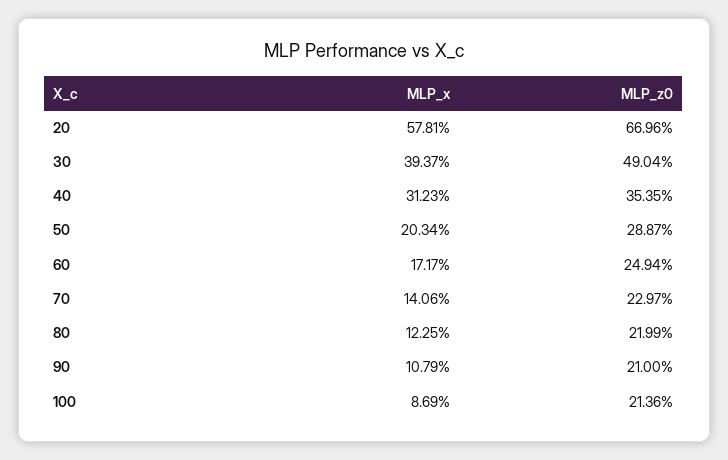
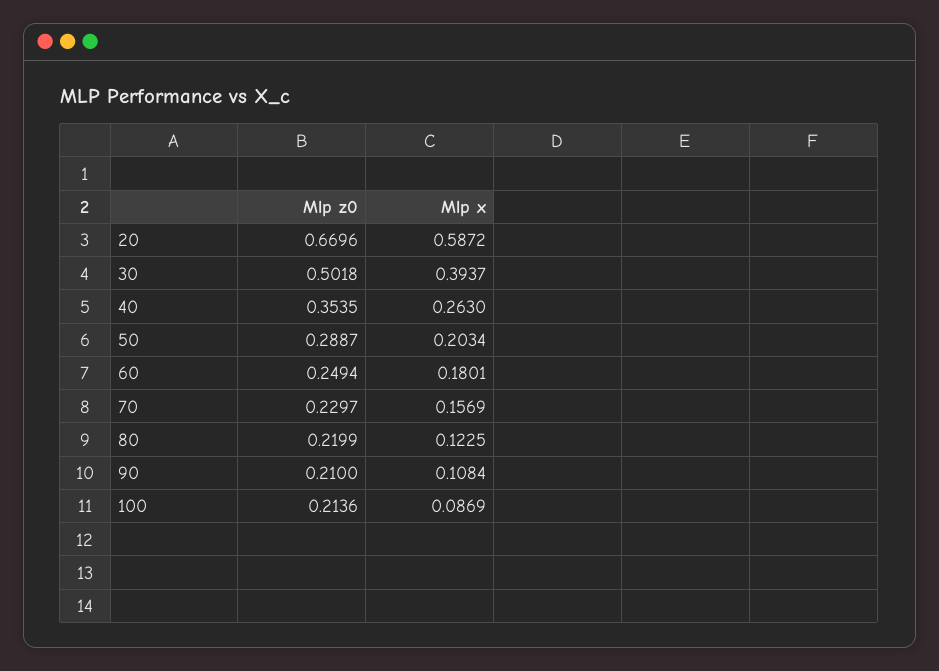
  {
    "MLP_x": {
-     "20": 0.5781,
+     "20": 0.5872,
      "30": 0.3937,
-     "40": 0.3123,
+     "40": 0.263,
      "50": 0.2034,
-     "60": 0.1717,
+     "60": 0.1801,
-     "70": 0.1406,
+     "70": 0.1569,
      "80": 0.1225,
-     "90": 0.1079,
+     "90": 0.1084,
      "100": 0.0869
    },
    "MLP_z0": {
      "20": 0.6696,
-     "30": 0.4904,
+     "30": 0.5018,
      "40": 0.3535,
      "50": 0.2887,
      "60": 0.2494,
      "70": 0.2297,
      "80": 0.2199,
      "90": 0.21,
      "100": 0.2136
    }
  }

